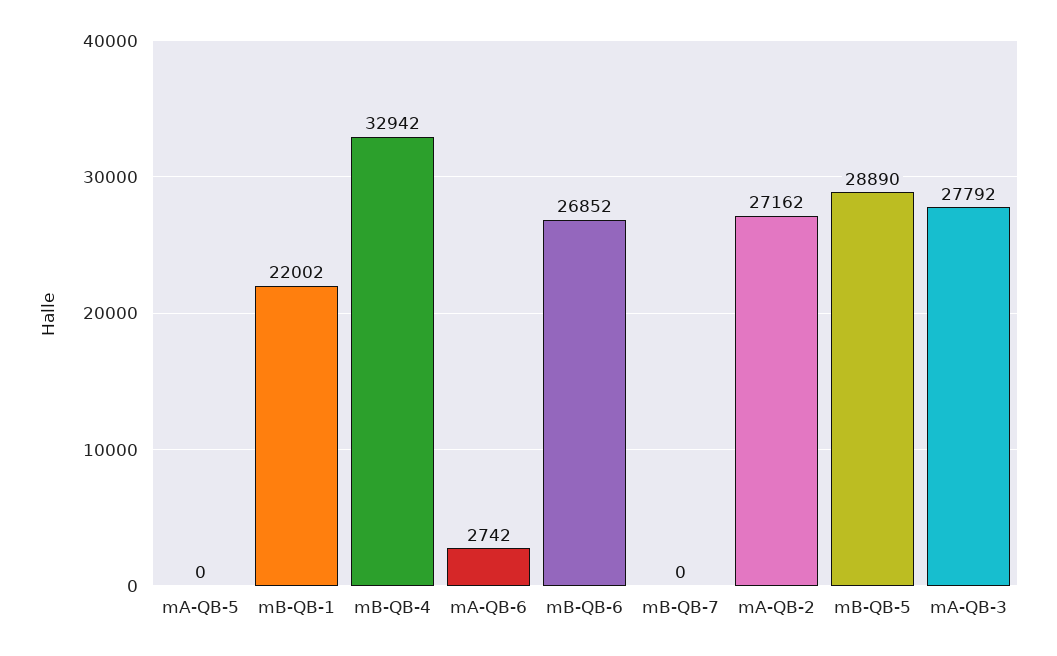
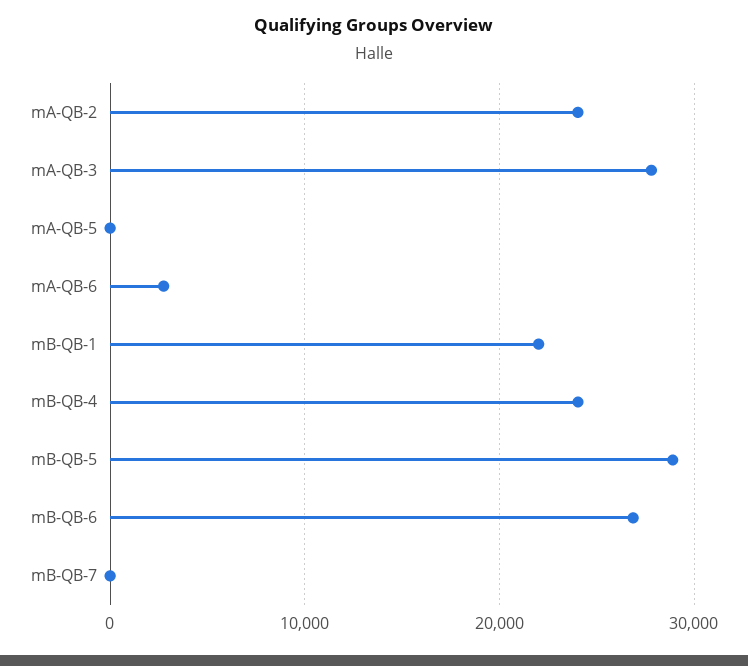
  {
    "mA-QB-5": 0,
    "mB-QB-1": 22002,
-   "mB-QB-4": 32942,
+   "mB-QB-4": 24000,
    "mA-QB-6": 2742,
    "mB-QB-6": 26852,
    "mB-QB-7": 0,
-   "mA-QB-2": 27162,
+   "mA-QB-2": 24000,
    "mB-QB-5": 28890,
    "mA-QB-3": 27792
  }

